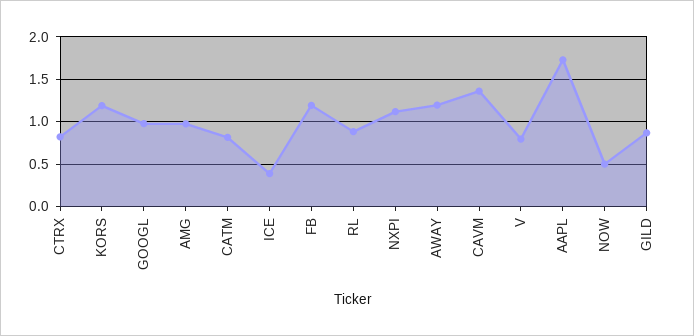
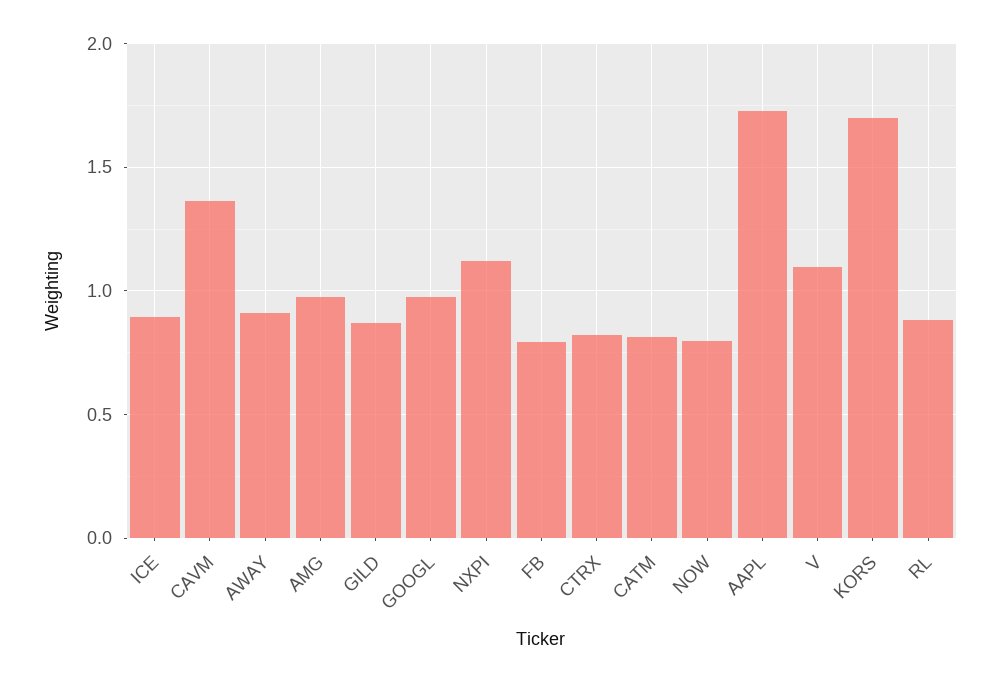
  {
    "CTRX": 0.8,
-   "KORS": 1.2,
+   "KORS": 1.7,
    "GOOGL": 1,
    "AMG": 0.95,
    "CATM": 0.8,
-   "ICE": 0.4,
+   "ICE": 0.9,
-   "FB": 1.2,
+   "FB": 0.8,
    "RL": 0.9,
    "NXPI": 1.1,
-   "AWAY": 1.2,
+   "AWAY": 0.9,
    "CAVM": 1.35,
-   "V": 0.8,
+   "V": 1.1,
    "AAPL": 1.75,
-   "NOW": 0.5,
+   "NOW": 0.8,
    "GILD": 0.85
  }

